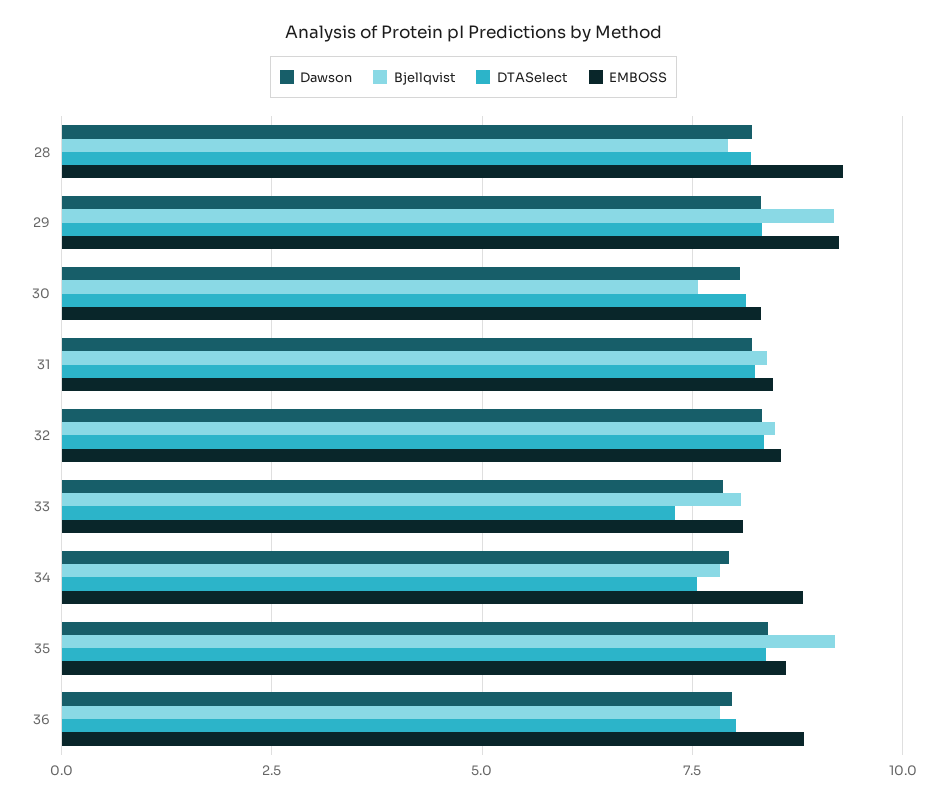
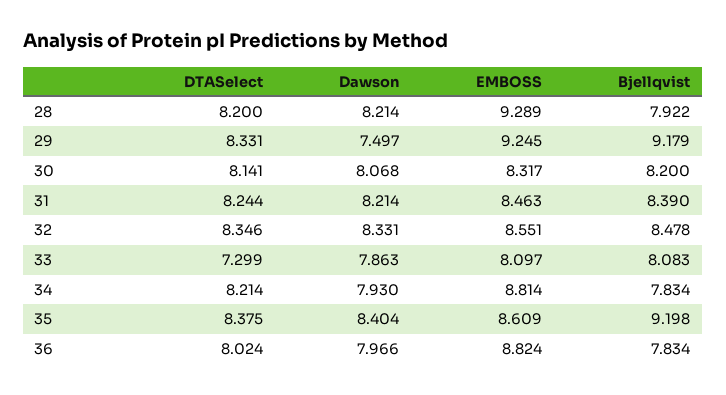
  {
    "Dawson": {
      "28": 8.214,
-     "29": 8.25,
+     "29": 7.497,
      "30": 8.068,
      "31": 8.214,
      "32": 8.331,
      "33": 7.863,
      "34": 7.93,
      "35": 8.404,
      "36": 7.966
    },
    "Bjellqvist": {
      "28": 7.922,
      "29": 9.179,
-     "30": 7.5,
+     "30": 8.2,
      "31": 8.39,
      "32": 8.478,
      "33": 8.083,
      "34": 7.834,
      "35": 9.198,
      "36": 7.834
    },
    "DTASelect": {
      "28": 8.2,
      "29": 8.331,
      "30": 8.141,
      "31": 8.244,
      "32": 8.346,
      "33": 7.299,
-     "34": 7.5,
+     "34": 8.214,
      "35": 8.375,
      "36": 8.024
    },
    "EMBOSS": {
      "28": 9.289,
      "29": 9.245,
      "30": 8.317,
      "31": 8.463,
      "32": 8.551,
      "33": 8.097,
      "34": 8.814,
      "35": 8.609,
      "36": 8.824
    }
  }

